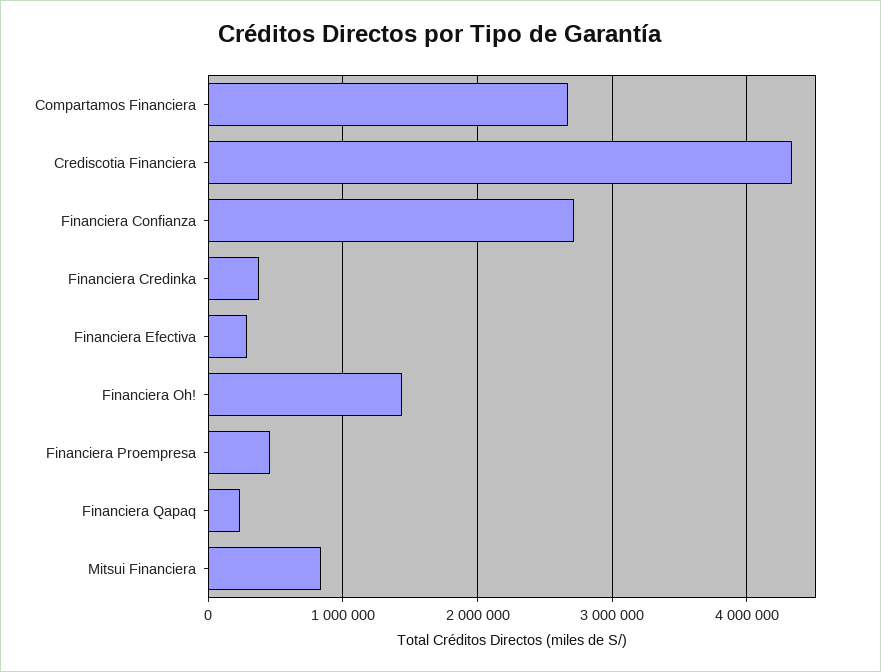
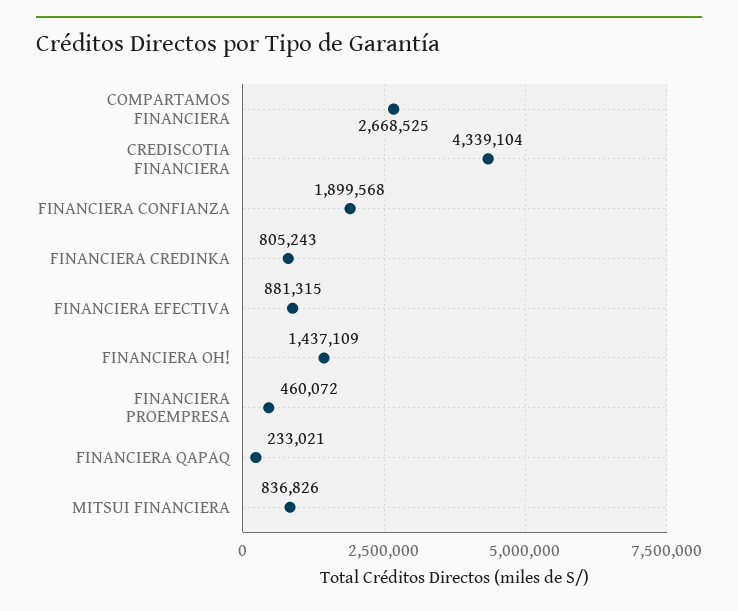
  {
    "Compartamos Financiera": 2668525,
    "Crediscotia Financiera": 4339104,
-   "Financiera Confianza": 2700000,
+   "Financiera Confianza": 1899568,
-   "Financiera Credinka": 400000,
+   "Financiera Credinka": 805243,
-   "Financiera Efectiva": 300000,
+   "Financiera Efectiva": 881315,
    "Financiera Oh!": 1437109,
    "Financiera Proempresa": 460072,
    "Financiera Qapaq": 233021,
    "Mitsui Financiera": 836826
  }

